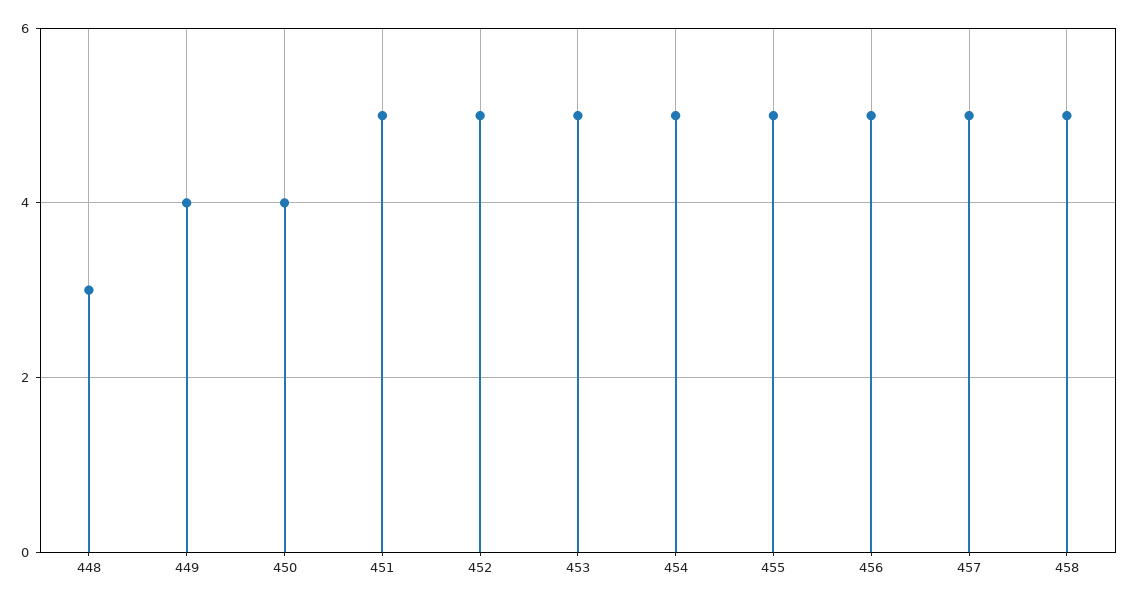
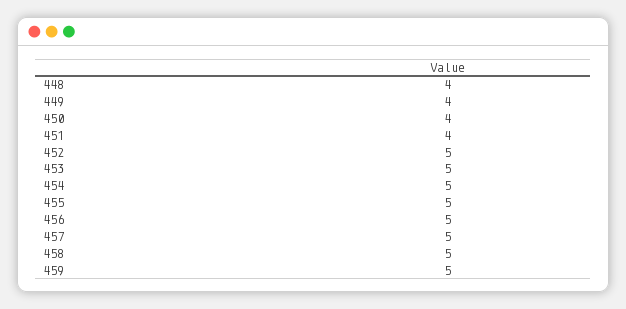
  {
-   "448": 3,
+   "448": 4,
    "449": 4,
    "450": 4,
-   "451": 5,
+   "451": 4,
    "452": 5,
    "453": 5,
    "454": 5,
    "455": 5,
    "456": 5,
    "457": 5,
-   "458": 5
+   "458": 5,
+   "459": 5
  }

